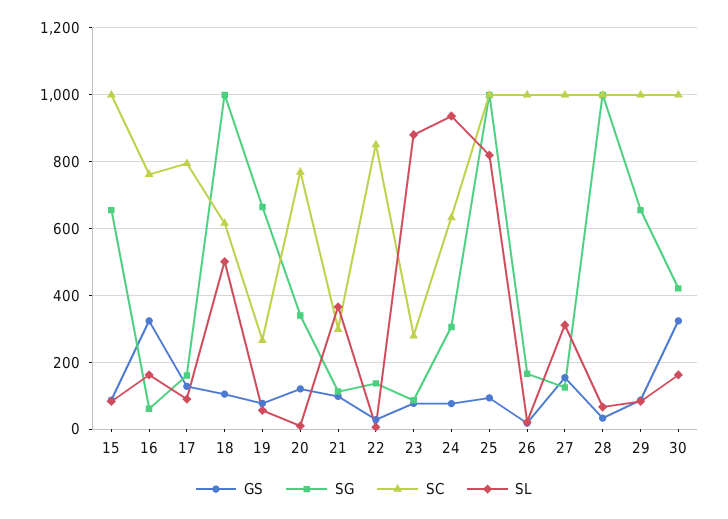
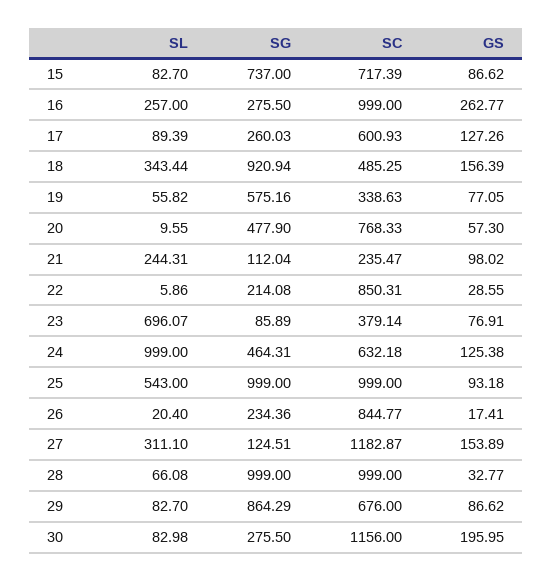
  {
    "GS": {
      "15": 86.62,
-     "16": 320,
+     "16": 262.77,
      "17": 127.26,
-     "18": 100,
+     "18": 156.39,
      "19": 77.05,
-     "20": 120,
+     "20": 57.3,
      "21": 98.02,
      "22": 28.55,
      "23": 76.91,
-     "24": 80,
+     "24": 125.38,
      "25": 93.18,
      "26": 17.41,
      "27": 153.89,
      "28": 32.77,
      "29": 86.62,
-     "30": 320
+     "30": 195.95
    },
    "SG": {
-     "15": 660,
+     "15": 737,
-     "16": 60,
+     "16": 275.5,
-     "17": 160,
+     "17": 260.03,
-     "18": 1000,
+     "18": 920.94,
-     "19": 660,
+     "19": 575.16,
-     "20": 340,
+     "20": 477.9,
      "21": 112.04,
-     "22": 140,
+     "22": 214.08,
      "23": 85.89,
-     "24": 300,
+     "24": 464.31,
      "25": 999,
-     "26": 160,
+     "26": 234.36,
      "27": 124.51,
      "28": 999,
-     "29": 660,
+     "29": 864.29,
-     "30": 420
+     "30": 275.5
    },
    "SC": {
-     "15": 1000,
+     "15": 717.39,
-     "16": 760,
+     "16": 999,
-     "17": 800,
+     "17": 600.93,
-     "18": 620,
+     "18": 485.25,
-     "19": 260,
+     "19": 338.63,
      "20": 768.33,
-     "21": 300,
+     "21": 235.47,
      "22": 850.31,
-     "23": 280,
+     "23": 379.14,
      "24": 632.18,
      "25": 999,
-     "26": 1000,
+     "26": 844.77,
-     "27": 1000,
+     "27": 1182.87,
      "28": 999,
-     "29": 1000,
+     "29": 676,
-     "30": 1000
+     "30": 1156
    },
    "SL": {
      "15": 82.7,
-     "16": 160,
+     "16": 257,
      "17": 89.39,
-     "18": 500,
+     "18": 343.44,
      "19": 55.82,
      "20": 9.55,
-     "21": 360,
+     "21": 244.31,
      "22": 5.86,
-     "23": 880,
+     "23": 696.07,
-     "24": 940,
+     "24": 999,
-     "25": 820,
+     "25": 543,
      "26": 20.4,
      "27": 311.1,
      "28": 66.08,
      "29": 82.7,
-     "30": 160
+     "30": 82.98
    }
  }

